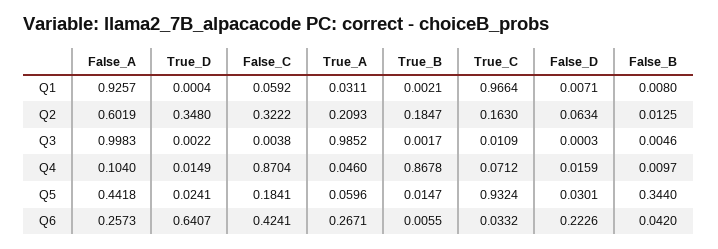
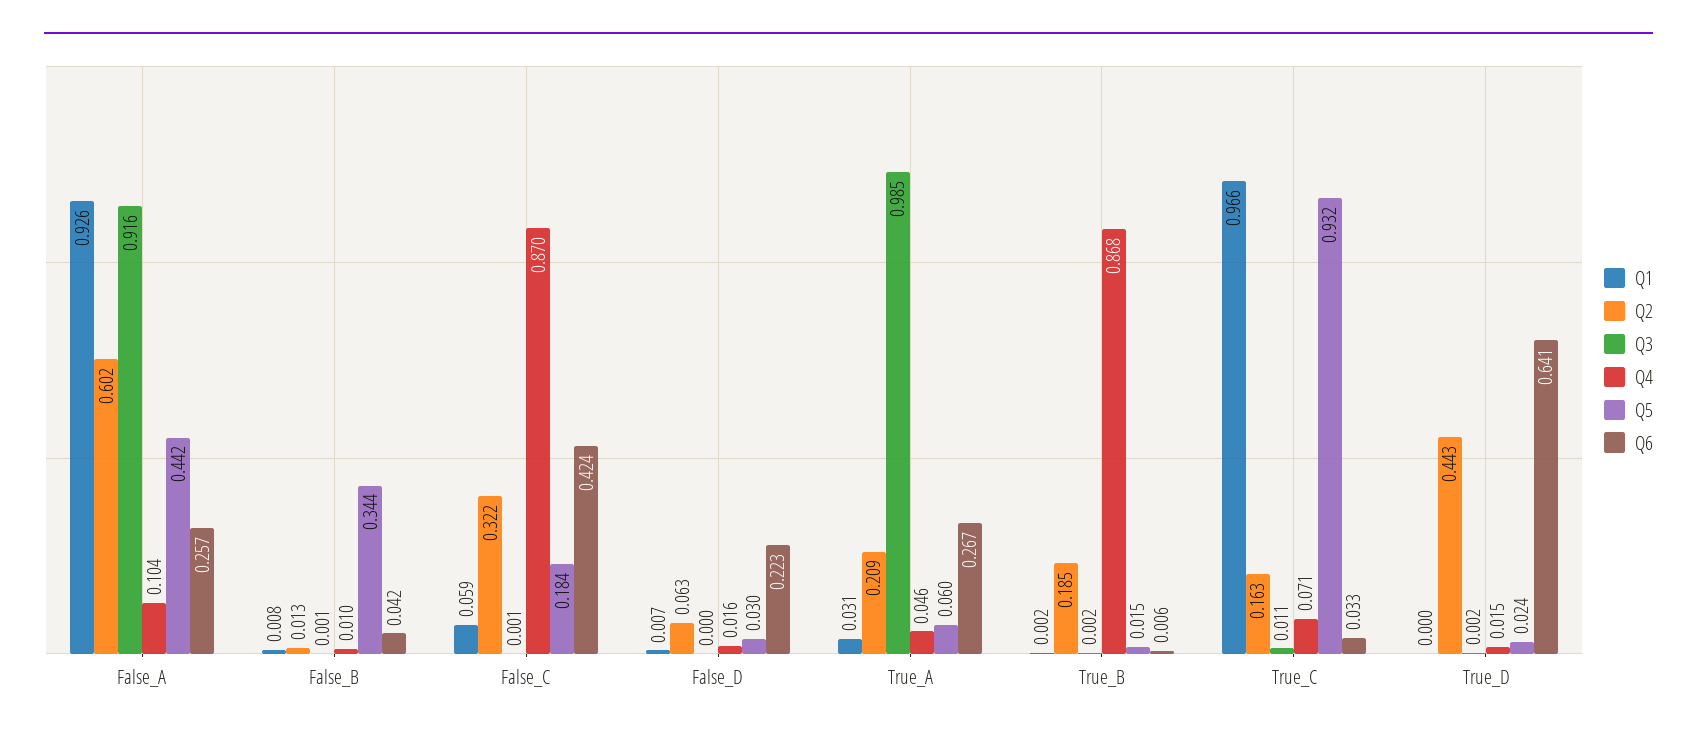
  {
    "Q1": {
      "False_A": 0.9257,
      "True_D": 0.0004,
      "False_C": 0.0592,
      "True_A": 0.0311,
      "True_B": 0.0021,
      "True_C": 0.9664,
      "False_D": 0.0071,
      "False_B": 0.008
    },
    "Q2": {
      "False_A": 0.6019,
-     "True_D": 0.348,
+     "True_D": 0.443,
      "False_C": 0.3222,
      "True_A": 0.2093,
      "True_B": 0.1847,
      "True_C": 0.163,
      "False_D": 0.0634,
      "False_B": 0.0125
    },
    "Q3": {
-     "False_A": 0.9983,
+     "False_A": 0.916,
      "True_D": 0.0022,
-     "False_C": 0.0038,
+     "False_C": 0.001,
      "True_A": 0.9852,
      "True_B": 0.0017,
      "True_C": 0.0109,
      "False_D": 0.0003,
-     "False_B": 0.0046
+     "False_B": 0.001
    },
    "Q4": {
      "False_A": 0.104,
      "True_D": 0.0149,
      "False_C": 0.8704,
      "True_A": 0.046,
      "True_B": 0.8678,
      "True_C": 0.0712,
      "False_D": 0.0159,
      "False_B": 0.0097
    },
    "Q5": {
      "False_A": 0.4418,
      "True_D": 0.0241,
      "False_C": 0.1841,
      "True_A": 0.0596,
      "True_B": 0.0147,
      "True_C": 0.9324,
      "False_D": 0.0301,
      "False_B": 0.344
    },
    "Q6": {
      "False_A": 0.2573,
      "True_D": 0.6407,
      "False_C": 0.4241,
      "True_A": 0.2671,
      "True_B": 0.0055,
      "True_C": 0.0332,
      "False_D": 0.2226,
      "False_B": 0.042
    }
  }

